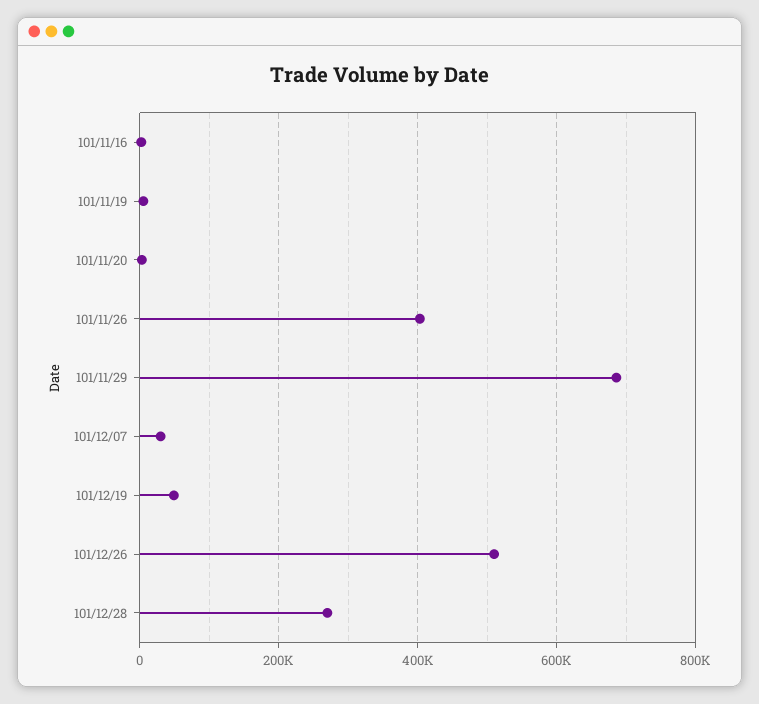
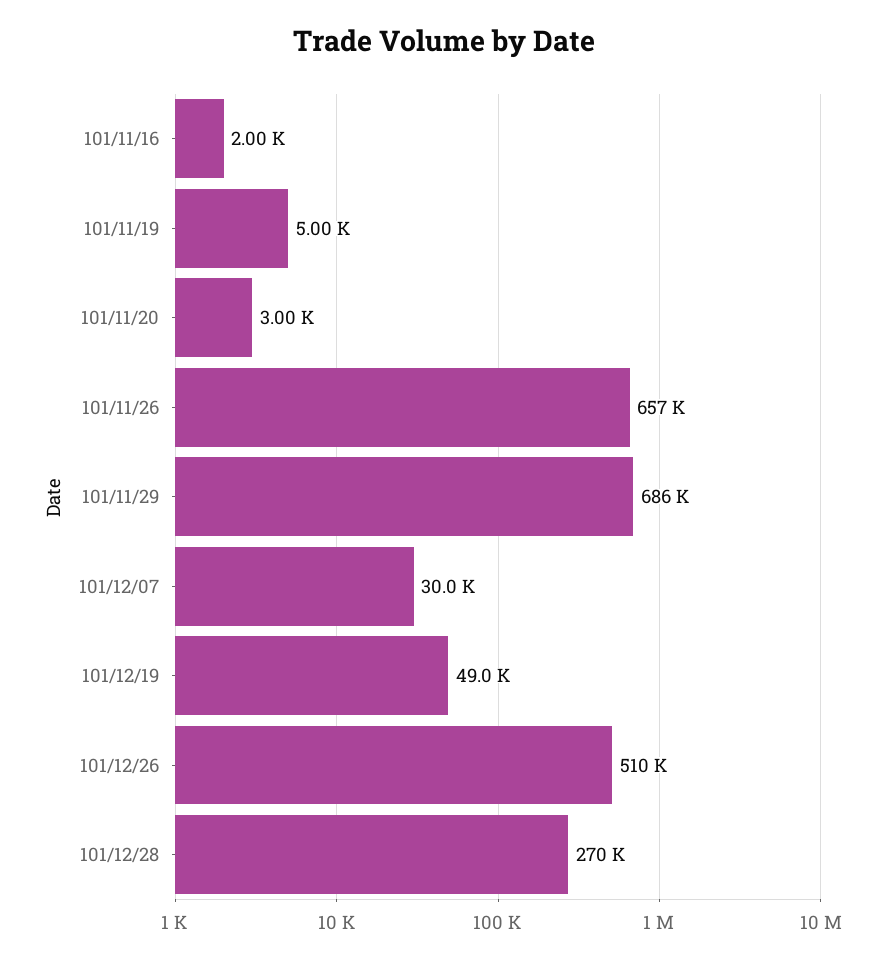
  {
    "101/11/16": 2000,
    "101/11/19": 5000,
    "101/11/20": 3000,
-   "101/11/26": 400000,
+   "101/11/26": 657000,
    "101/11/29": 686000,
    "101/12/07": 30000,
    "101/12/19": 49000,
    "101/12/26": 510000,
    "101/12/28": 270000
  }

